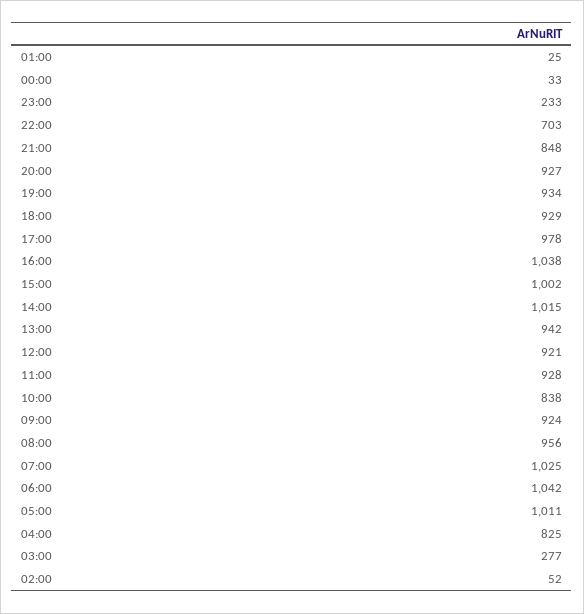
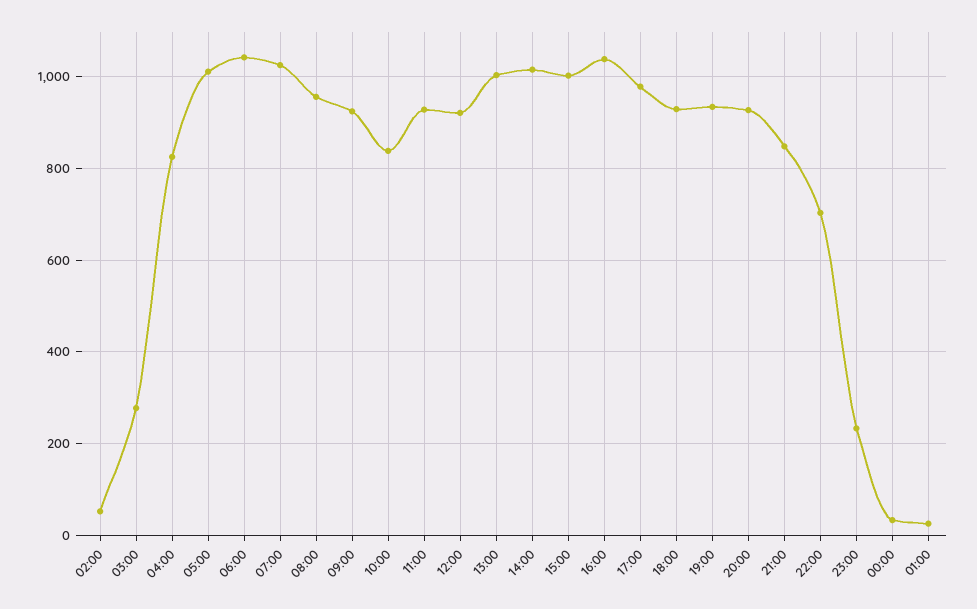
  {
    "01:00": 25,
    "00:00": 33,
    "23:00": 233,
    "22:00": 703,
    "21:00": 848,
    "20:00": 927,
    "19:00": 934,
    "18:00": 929,
    "17:00": 978,
    "16:00": 1038,
    "15:00": 1002,
    "14:00": 1015,
-   "13:00": 942,
+   "13:00": 1000,
    "12:00": 921,
    "11:00": 928,
    "10:00": 838,
    "09:00": 924,
    "08:00": 956,
    "07:00": 1025,
    "06:00": 1042,
    "05:00": 1011,
    "04:00": 825,
    "03:00": 277,
    "02:00": 52
  }

